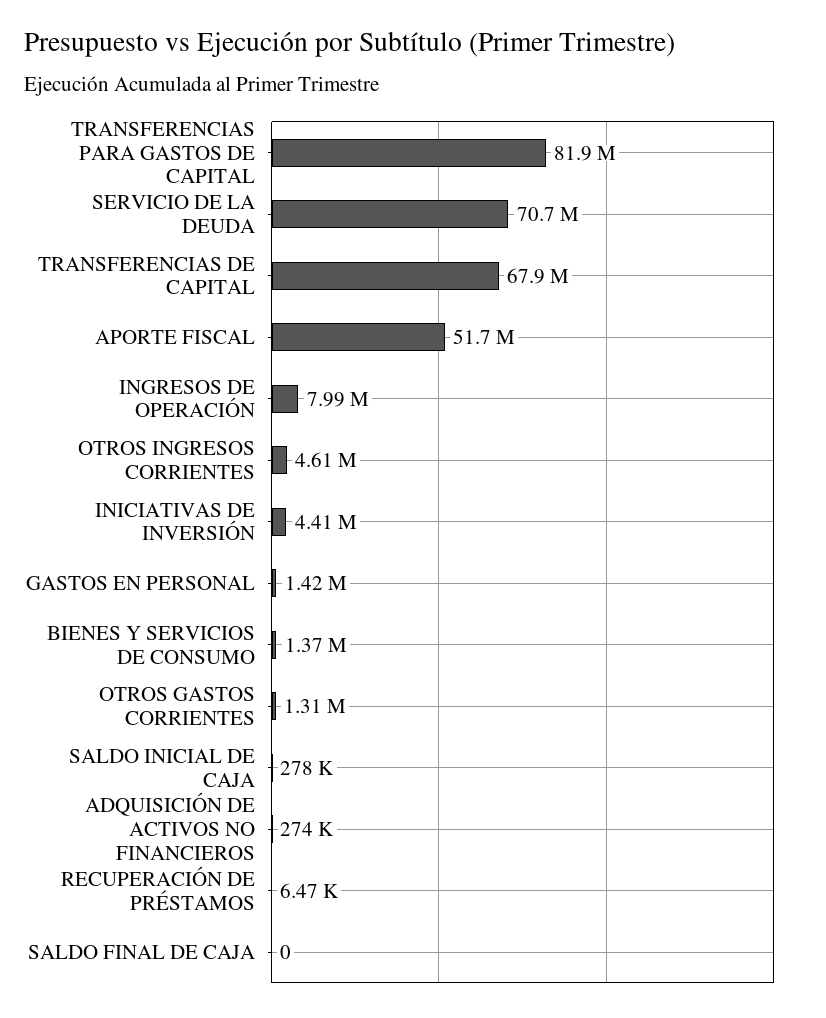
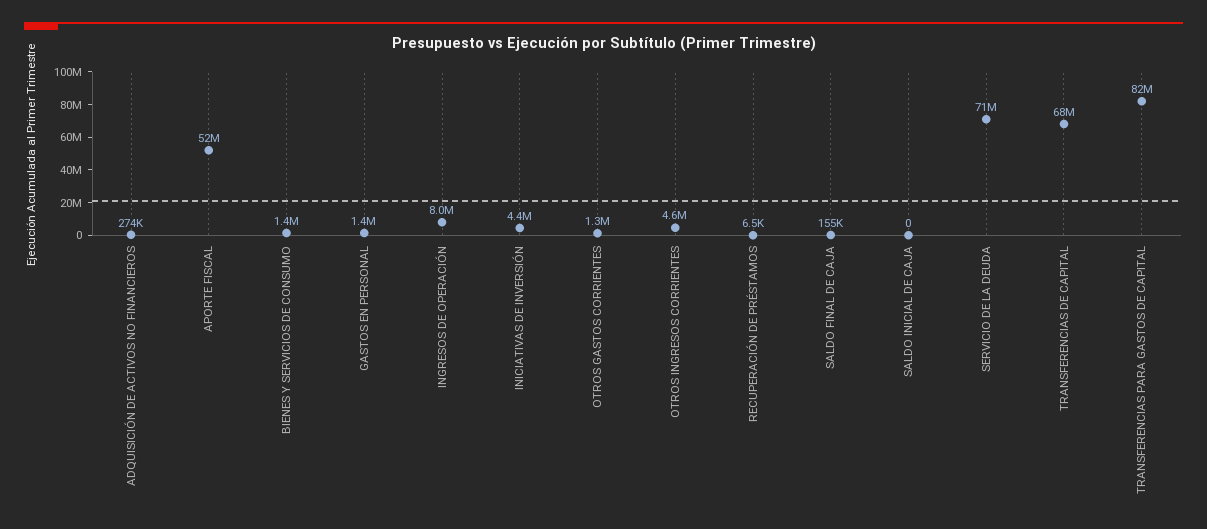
  {
    "TRANSFERENCIAS PARA GASTOS DE CAPITAL": 81900000,
    "SERVICIO DE LA DEUDA": 70700000,
    "TRANSFERENCIAS DE CAPITAL": 67900000,
    "APORTE FISCAL": 51700000,
    "INGRESOS DE OPERACIÓN": 7990000,
    "OTROS INGRESOS CORRIENTES": 4610000,
    "INICIATIVAS DE INVERSIÓN": 4410000,
    "GASTOS EN PERSONAL": 1420000,
    "BIENES Y SERVICIOS DE CONSUMO": 1370000,
    "OTROS GASTOS CORRIENTES": 1310000,
-   "SALDO INICIAL DE CAJA": 278000,
+   "SALDO INICIAL DE CAJA": 0,
    "ADQUISICIÓN DE ACTIVOS NO FINANCIEROS": 274000,
    "RECUPERACIÓN DE PRÉSTAMOS": 6470,
-   "SALDO FINAL DE CAJA": 0
+   "SALDO FINAL DE CAJA": 155000
  }

